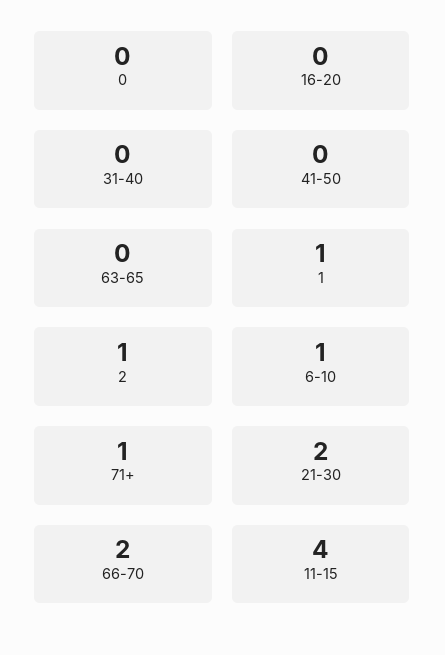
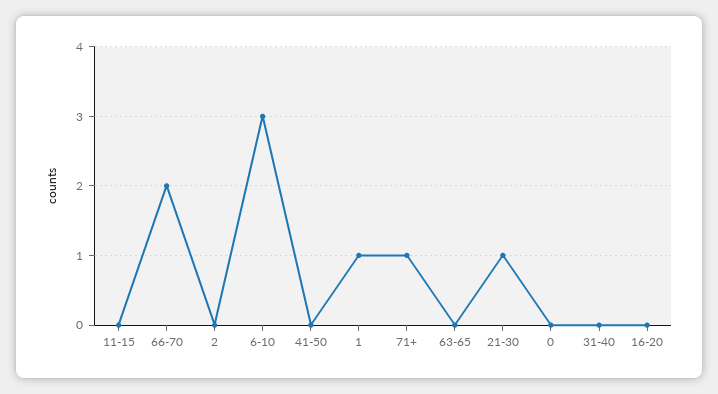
  {
    "0": 0,
    "16-20": 0,
    "31-40": 0,
    "41-50": 0,
    "63-65": 0,
    "1": 1,
-   "2": 1,
+   "2": 0,
-   "6-10": 1,
+   "6-10": 3,
    "71+": 1,
-   "21-30": 2,
+   "21-30": 1,
    "66-70": 2,
-   "11-15": 4
+   "11-15": 0
  }

